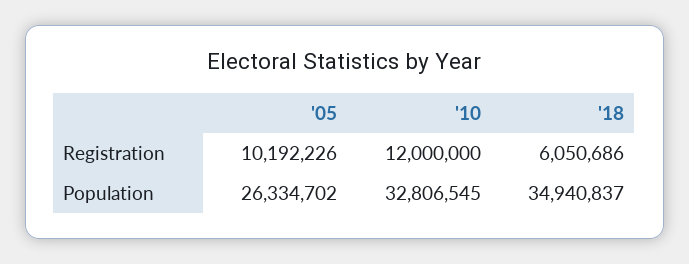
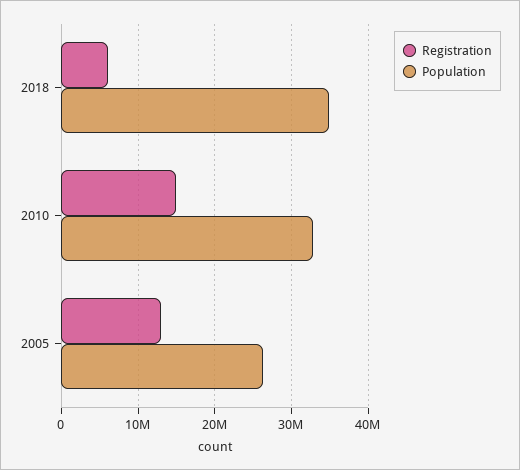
  {
    "Registration": {
-     "'05": 10192226,
+     "'05": 13000000,
-     "'10": 12000000,
+     "'10": 15000000,
      "'18": 6050686
    },
    "Population": {
      "'05": 26334702,
      "'10": 32806545,
      "'18": 34940837
    }
  }

